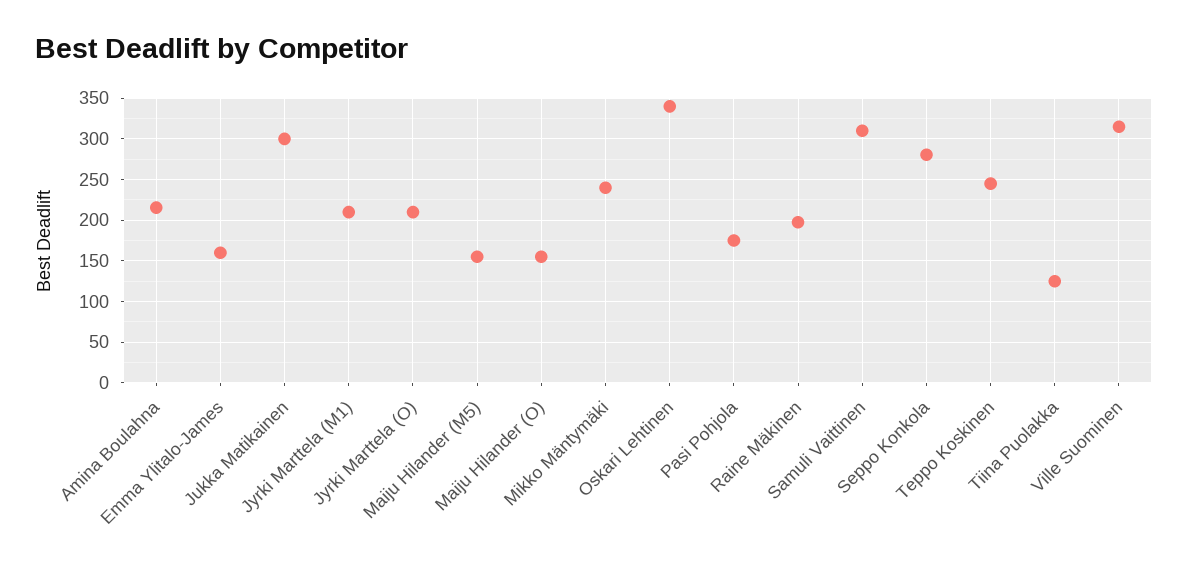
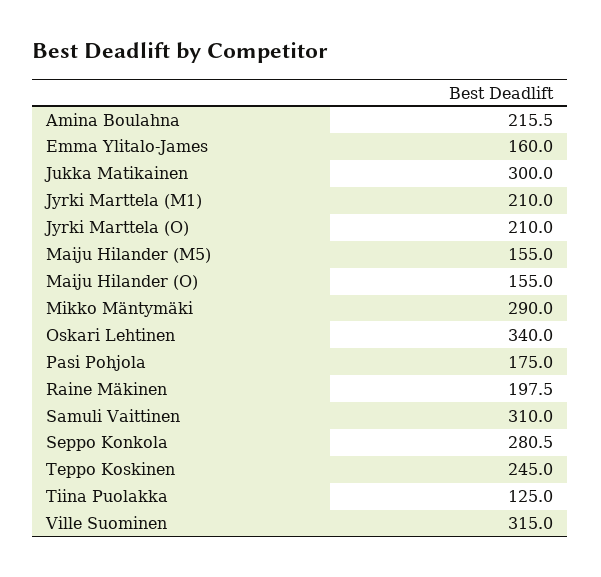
  {
    "Amina Boulahna": 215.5,
    "Emma Ylitalo-James": 160,
    "Jukka Matikainen": 300,
    "Jyrki Marttela (M1)": 210,
    "Jyrki Marttela (O)": 210,
    "Maiju Hilander (M5)": 155,
    "Maiju Hilander (O)": 155,
-   "Mikko Mäntymäki": 240,
+   "Mikko Mäntymäki": 290,
    "Oskari Lehtinen": 340,
    "Pasi Pohjola": 175,
    "Raine Mäkinen": 197.5,
    "Samuli Vaittinen": 310,
    "Seppo Konkola": 280.5,
    "Teppo Koskinen": 245,
    "Tiina Puolakka": 125,
    "Ville Suominen": 315
  }

